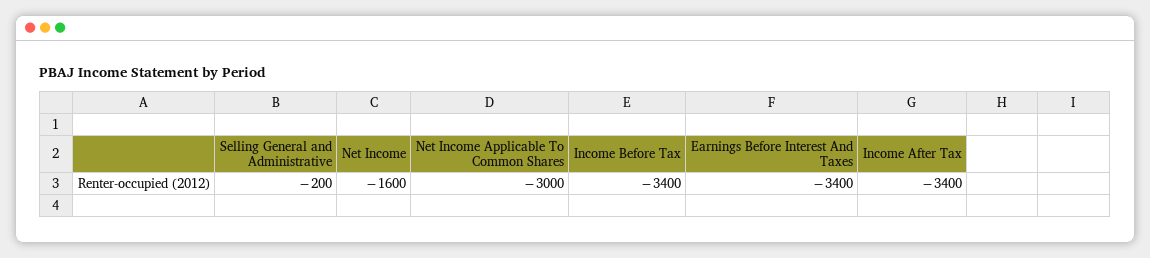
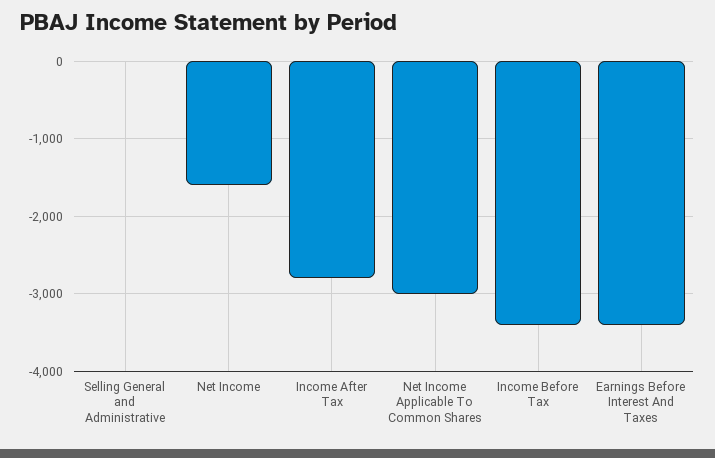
  {
-   "Selling General and Administrative": -200,
+   "Selling General and Administrative": 0,
    "Net Income": -1600,
    "Net Income Applicable To Common Shares": -3000,
    "Income Before Tax": -3400,
    "Earnings Before Interest And Taxes": -3400,
-   "Income After Tax": -3400
+   "Income After Tax": -2800
  }

